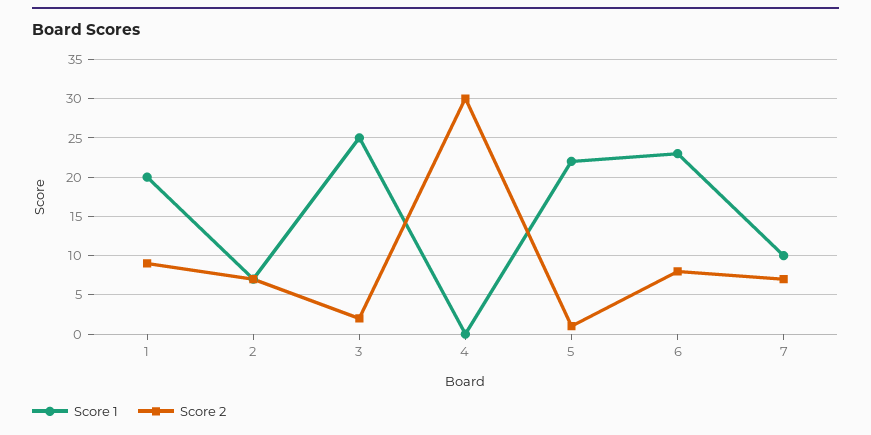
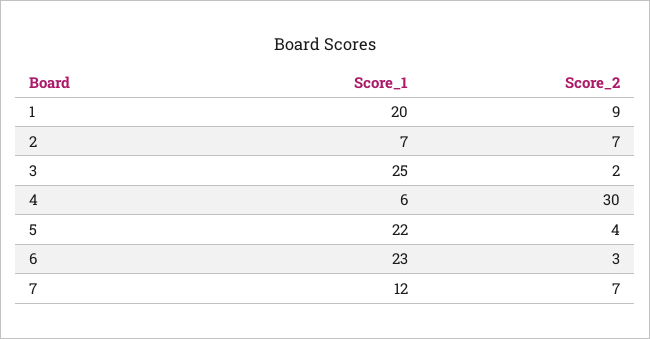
  {
    "Score 1": {
      "1": 20,
      "2": 7,
      "3": 25,
-     "4": 0,
+     "4": 6,
      "5": 22,
      "6": 23,
-     "7": 10
+     "7": 12
    },
    "Score 2": {
      "1": 9,
      "2": 7,
      "3": 2,
      "4": 30,
-     "5": 1,
+     "5": 4,
-     "6": 8,
+     "6": 3,
      "7": 7
    }
  }

